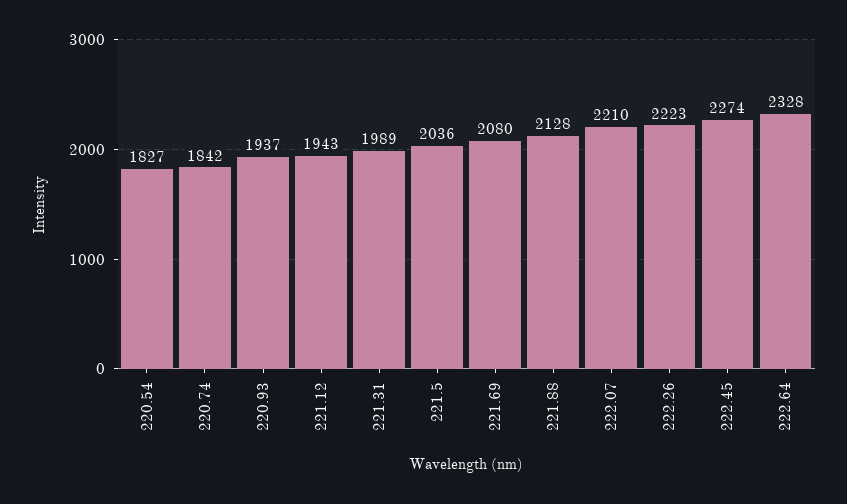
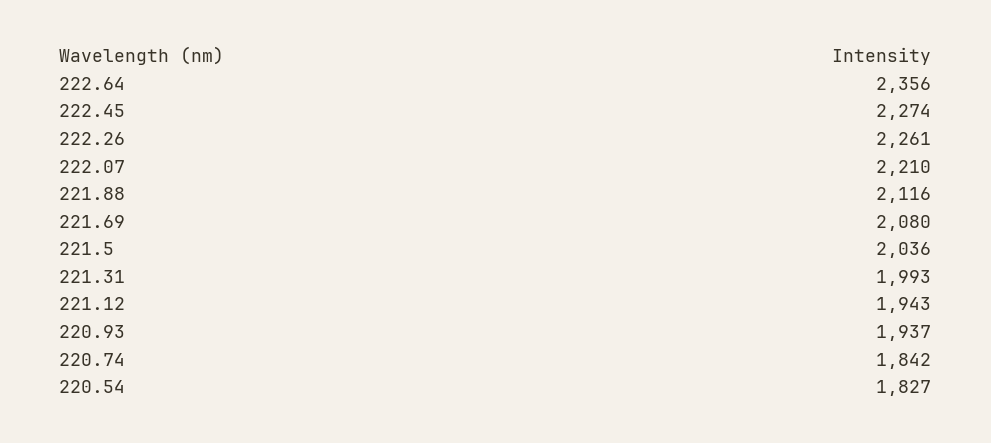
  {
    "220.54": 1827,
    "220.74": 1842,
    "220.93": 1937,
    "221.12": 1943,
-   "221.31": 1989,
+   "221.31": 1993,
    "221.5": 2036,
    "221.69": 2080,
-   "221.88": 2128,
+   "221.88": 2116,
    "222.07": 2210,
-   "222.26": 2223,
+   "222.26": 2261,
    "222.45": 2274,
-   "222.64": 2328
+   "222.64": 2356
  }

